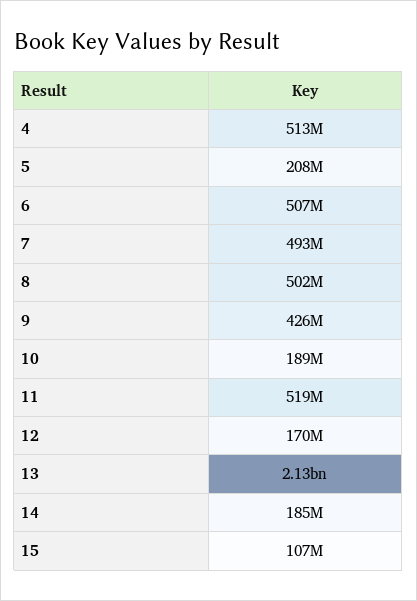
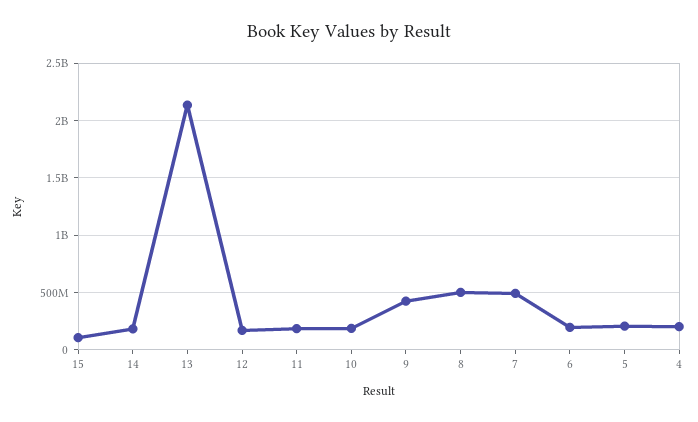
  {
-   "4": 513000000,
+   "4": 200000000,
    "5": 208000000,
-   "6": 507000000,
+   "6": 200000000,
    "7": 493000000,
    "8": 502000000,
    "9": 426000000,
    "10": 189000000,
-   "11": 519000000,
+   "11": 200000000,
    "12": 170000000,
    "13": 2130000000,
    "14": 185000000,
    "15": 107000000
  }

